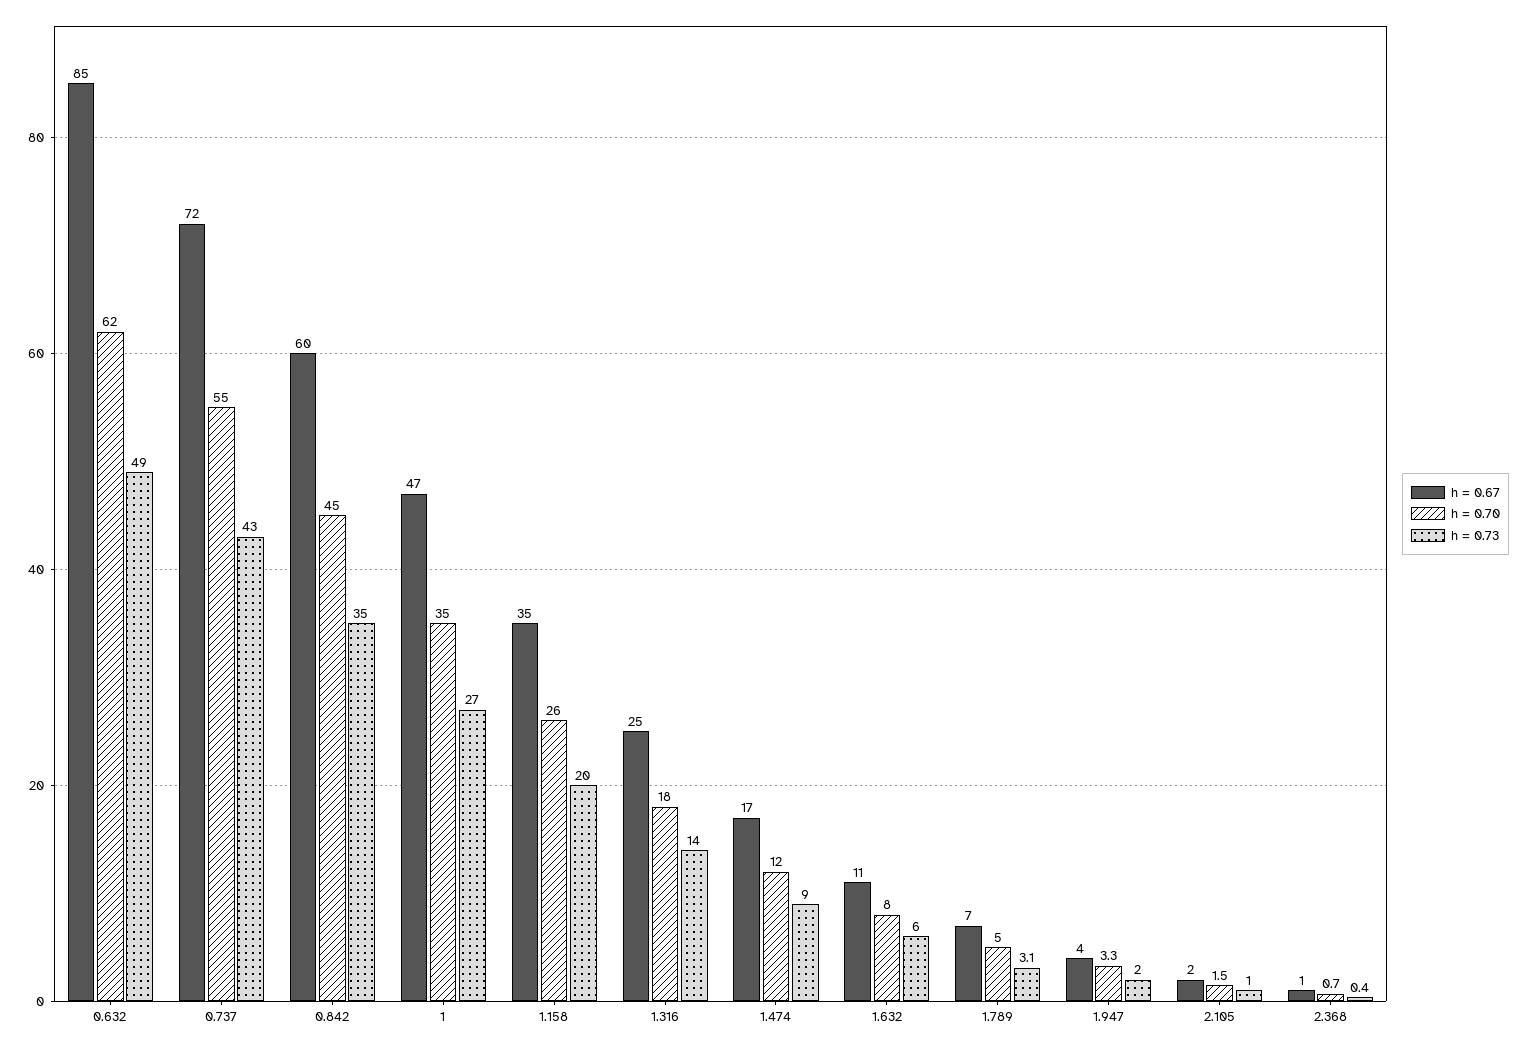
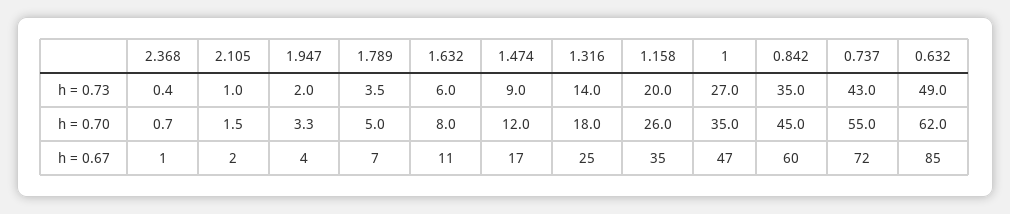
  {
    "h = 0.67": {
      "0.632": 85,
      "0.737": 72,
      "0.842": 60,
      "1": 47,
      "1.158": 35,
      "1.316": 25,
      "1.474": 17,
      "1.632": 11,
      "1.789": 7,
      "1.947": 4,
      "2.105": 2,
      "2.368": 1
    },
    "h = 0.70": {
      "0.632": 62,
      "0.737": 55,
      "0.842": 45,
      "1": 35,
      "1.158": 26,
      "1.316": 18,
      "1.474": 12,
      "1.632": 8,
      "1.789": 5,
      "1.947": 3.3,
      "2.105": 1.5,
      "2.368": 0.7
    },
    "h = 0.73": {
      "0.632": 49,
      "0.737": 43,
      "0.842": 35,
      "1": 27,
      "1.158": 20,
      "1.316": 14,
      "1.474": 9,
      "1.632": 6,
-     "1.789": 3.1,
+     "1.789": 3.5,
      "1.947": 2,
      "2.105": 1,
      "2.368": 0.4
    }
  }

